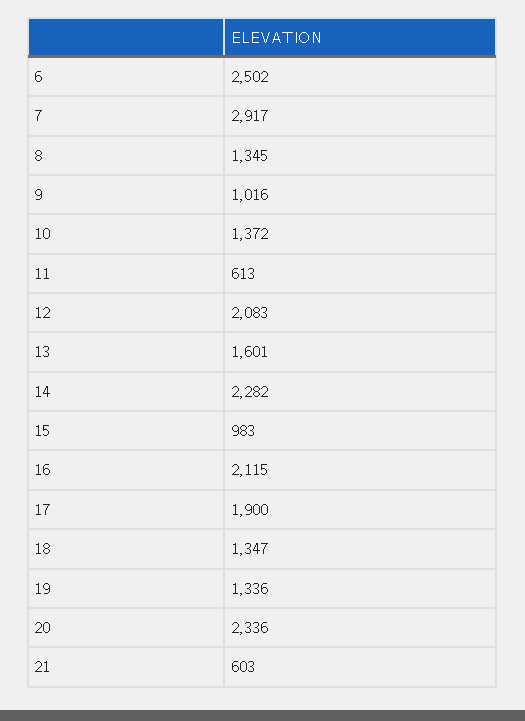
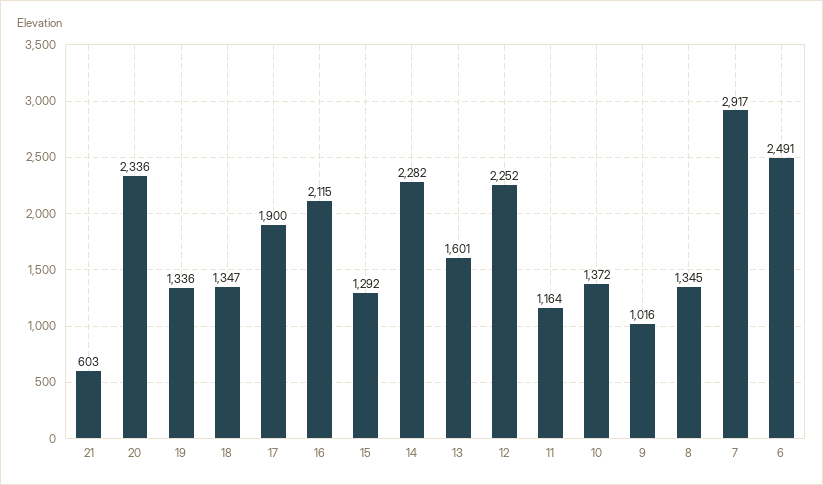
  {
-   "6": 2502,
+   "6": 2491,
    "7": 2917,
    "8": 1345,
    "9": 1016,
    "10": 1372,
-   "11": 613,
+   "11": 1164,
-   "12": 2083,
+   "12": 2252,
    "13": 1601,
    "14": 2282,
-   "15": 983,
+   "15": 1292,
    "16": 2115,
    "17": 1900,
    "18": 1347,
    "19": 1336,
    "20": 2336,
    "21": 603
  }

